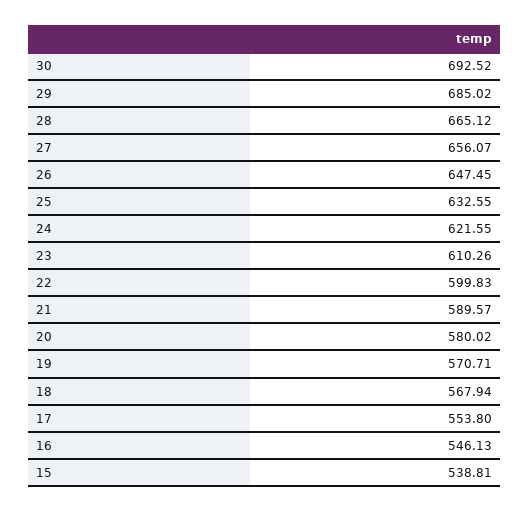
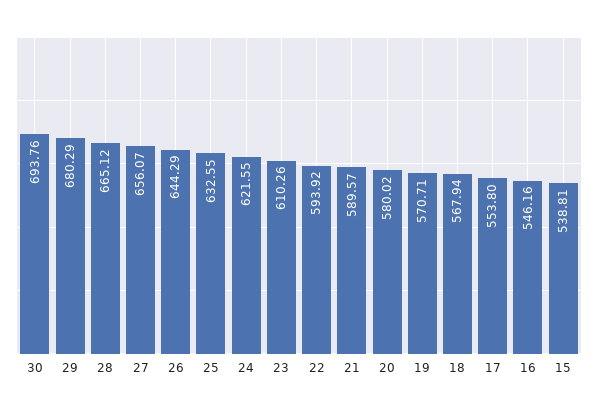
  {
-   "30": 692.52,
+   "30": 693.76,
-   "29": 685.02,
+   "29": 680.29,
    "28": 665.12,
    "27": 656.07,
-   "26": 647.45,
+   "26": 644.29,
    "25": 632.55,
    "24": 621.55,
    "23": 610.26,
-   "22": 599.83,
+   "22": 593.92,
    "21": 589.57,
    "20": 580.02,
    "19": 570.71,
    "18": 567.94,
    "17": 553.8,
-   "16": 546.13,
+   "16": 546.16,
    "15": 538.81
  }

